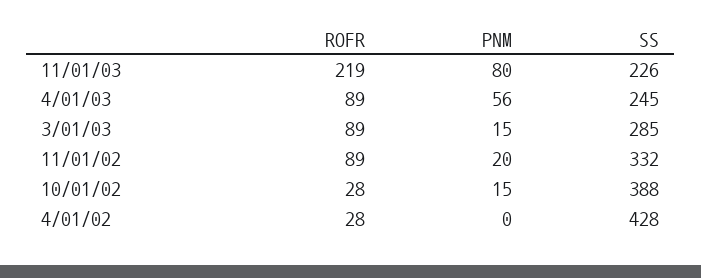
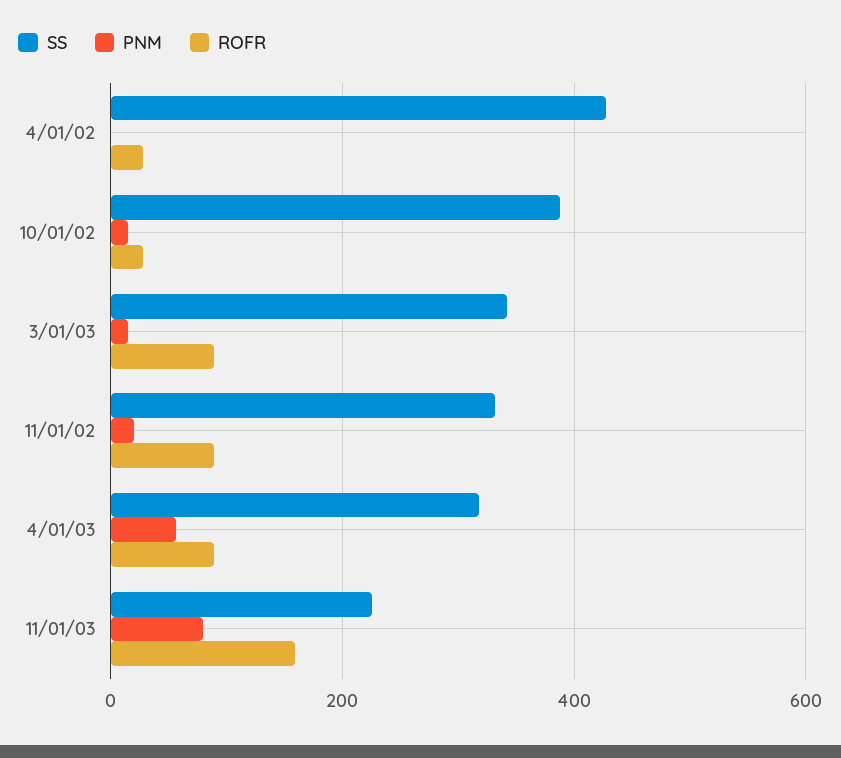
  {
    "ROFR": {
-     "11/01/03": 219,
+     "11/01/03": 160,
      "4/01/03": 89,
      "3/01/03": 89,
      "11/01/02": 89,
      "10/01/02": 28,
      "4/01/02": 28
    },
    "PNM": {
      "11/01/03": 80,
      "4/01/03": 56,
      "3/01/03": 15,
      "11/01/02": 20,
      "10/01/02": 15,
      "4/01/02": 0
    },
    "SS": {
      "11/01/03": 226,
-     "4/01/03": 245,
+     "4/01/03": 320,
-     "3/01/03": 285,
+     "3/01/03": 340,
      "11/01/02": 332,
      "10/01/02": 388,
      "4/01/02": 428
    }
  }

